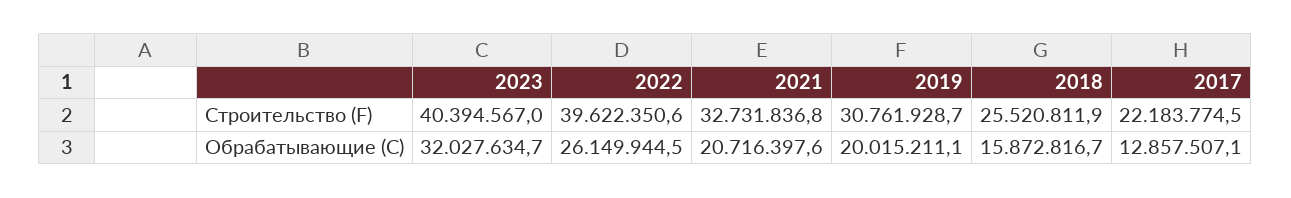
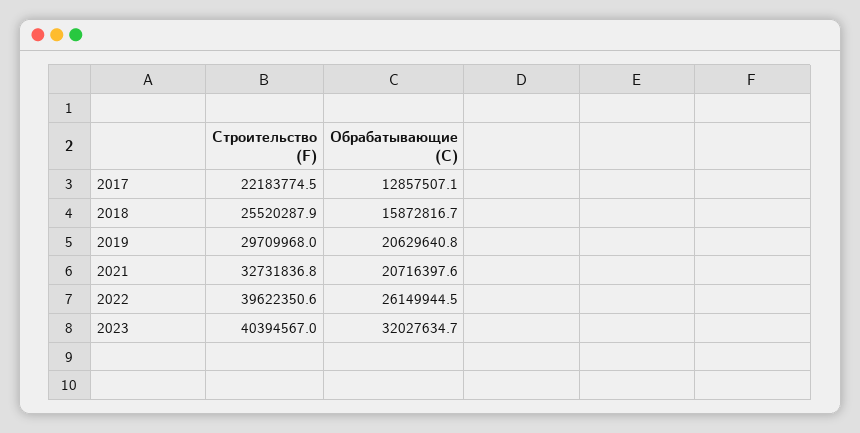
  {
    "2023": {
      "Строительство (F)": 40394567,
      "Обрабатывающие (C)": 32027634.7
    },
    "2022": {
      "Строительство (F)": 39622350.6,
      "Обрабатывающие (C)": 26149944.5
    },
    "2021": {
      "Строительство (F)": 32731836.8,
      "Обрабатывающие (C)": 20716397.6
    },
    "2019": {
-     "Строительство (F)": 30761928.7,
+     "Строительство (F)": 29709968,
-     "Обрабатывающие (C)": 20015211.1
+     "Обрабатывающие (C)": 20629640.8
    },
    "2018": {
-     "Строительство (F)": 25520811.9,
+     "Строительство (F)": 25520287.9,
      "Обрабатывающие (C)": 15872816.7
    },
    "2017": {
      "Строительство (F)": 22183774.5,
      "Обрабатывающие (C)": 12857507.1
    }
  }

